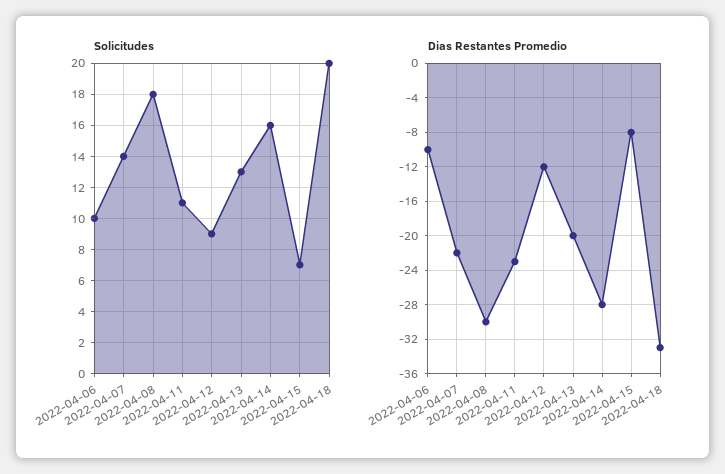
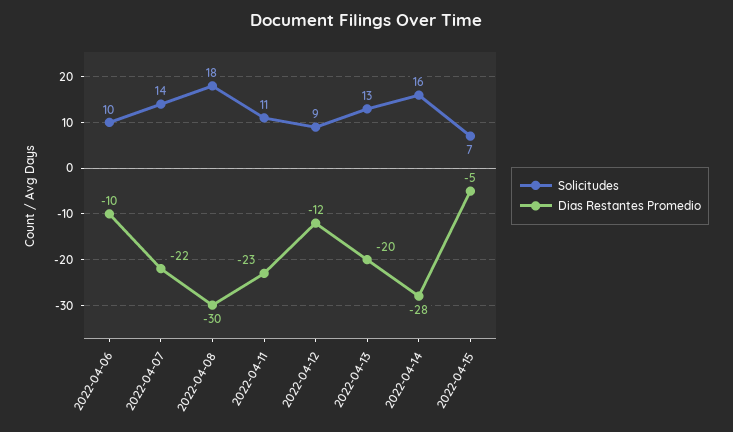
  {
    "Solicitudes": {
      "2022-04-06": 10,
      "2022-04-07": 14,
      "2022-04-08": 18,
      "2022-04-11": 11,
      "2022-04-12": 9,
      "2022-04-13": 13,
      "2022-04-14": 16,
-     "2022-04-15": 7,
+     "2022-04-15": 7
-     "2022-04-18": 20
    },
    "Dias Restantes Promedio": {
      "2022-04-06": -10,
      "2022-04-07": -22,
      "2022-04-08": -30,
      "2022-04-11": -23,
      "2022-04-12": -12,
      "2022-04-13": -20,
      "2022-04-14": -28,
-     "2022-04-15": -8,
+     "2022-04-15": -5
-     "2022-04-18": -33
    }
  }

